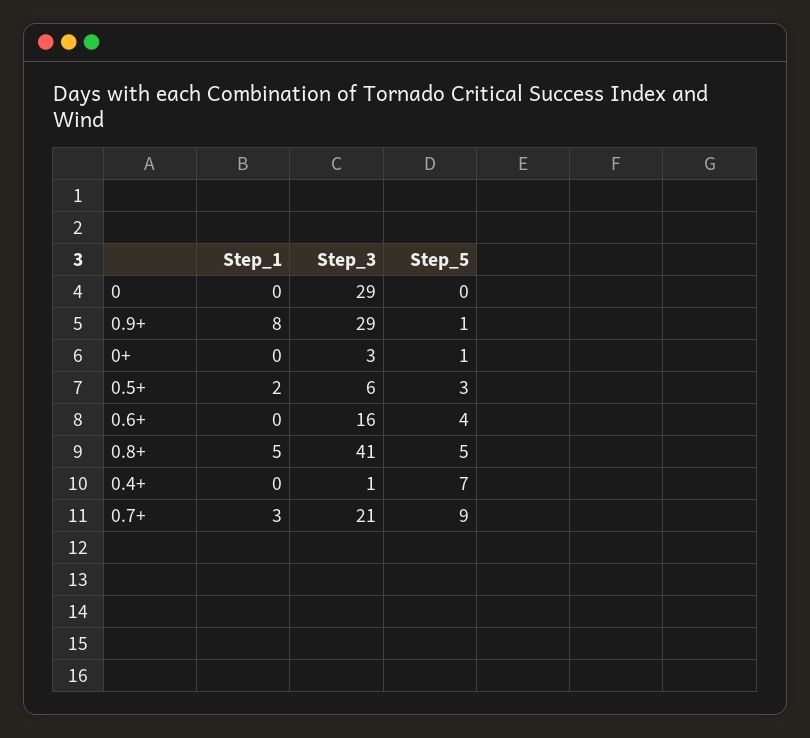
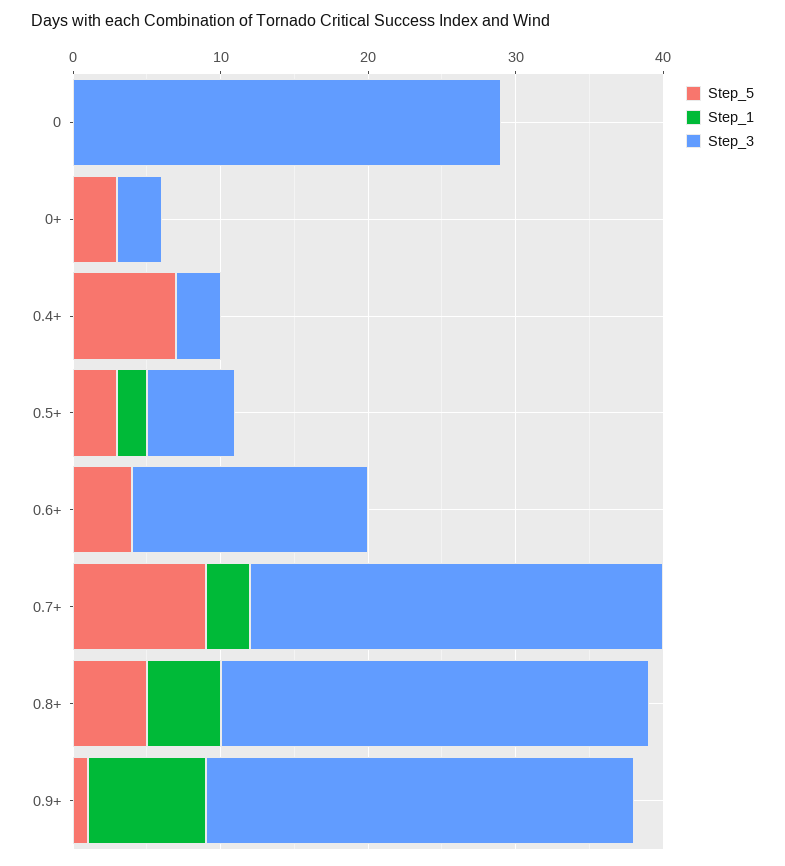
  {
    "Step_1": {
      "0": 0,
      "0.9+": 8,
      "0+": 0,
      "0.5+": 2,
      "0.6+": 0,
      "0.8+": 5,
      "0.4+": 0,
      "0.7+": 3
    },
    "Step_3": {
      "0": 29,
      "0.9+": 29,
      "0+": 3,
      "0.5+": 6,
      "0.6+": 16,
-     "0.8+": 41,
+     "0.8+": 29,
-     "0.4+": 1,
+     "0.4+": 3,
-     "0.7+": 21
+     "0.7+": 28
    },
    "Step_5": {
      "0": 0,
      "0.9+": 1,
-     "0+": 1,
+     "0+": 3,
      "0.5+": 3,
      "0.6+": 4,
      "0.8+": 5,
      "0.4+": 7,
      "0.7+": 9
    }
  }

